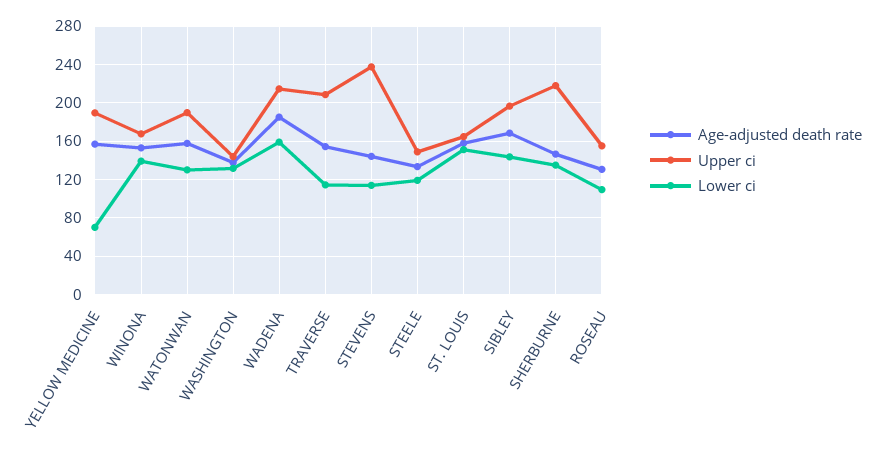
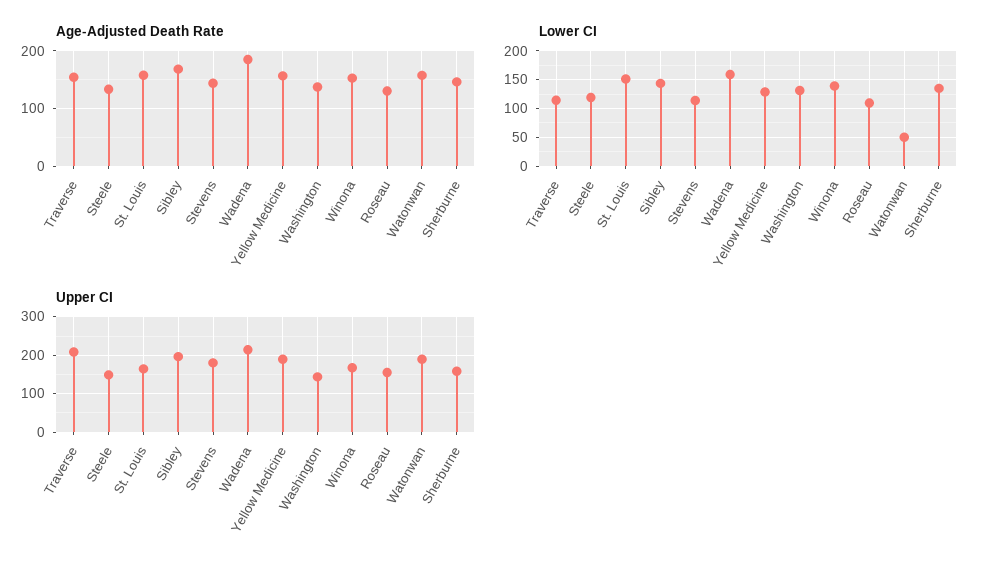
  {
    "Age-adjusted death rate": {
      "YELLOW MEDICINE": 160,
      "WINONA": 150,
      "WATONWAN": 160,
      "WASHINGTON": 140,
      "WADENA": 190,
      "TRAVERSE": 150,
      "STEVENS": 140,
      "STEELE": 130,
      "ST. LOUIS": 160,
      "SIBLEY": 170,
      "SHERBURNE": 150,
      "ROSEAU": 130
    },
    "Upper ci": {
      "YELLOW MEDICINE": 190,
      "WINONA": 170,
      "WATONWAN": 190,
      "WASHINGTON": 140,
      "WADENA": 210,
      "TRAVERSE": 210,
-     "STEVENS": 240,
+     "STEVENS": 180,
      "STEELE": 150,
      "ST. LOUIS": 160,
      "SIBLEY": 200,
-     "SHERBURNE": 220,
+     "SHERBURNE": 160,
      "ROSEAU": 160
    },
    "Lower ci": {
-     "YELLOW MEDICINE": 70,
+     "YELLOW MEDICINE": 125,
      "WINONA": 140,
-     "WATONWAN": 130,
+     "WATONWAN": 50,
      "WASHINGTON": 130,
      "WADENA": 160,
      "TRAVERSE": 110,
      "STEVENS": 110,
      "STEELE": 120,
      "ST. LOUIS": 150,
      "SIBLEY": 140,
      "SHERBURNE": 140,
      "ROSEAU": 110
    }
  }

